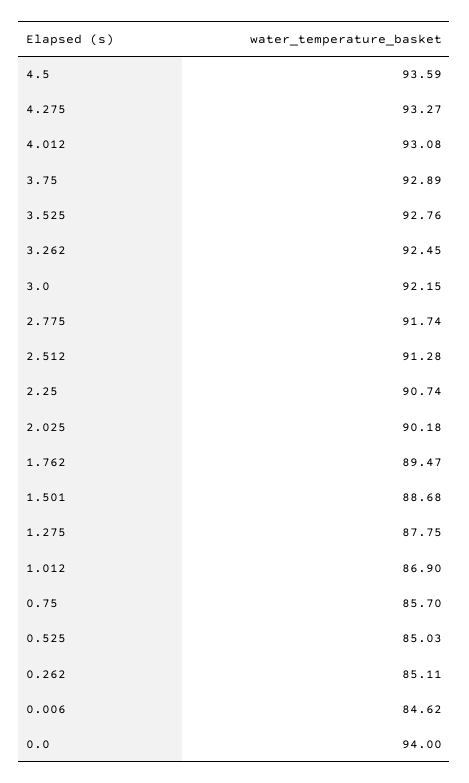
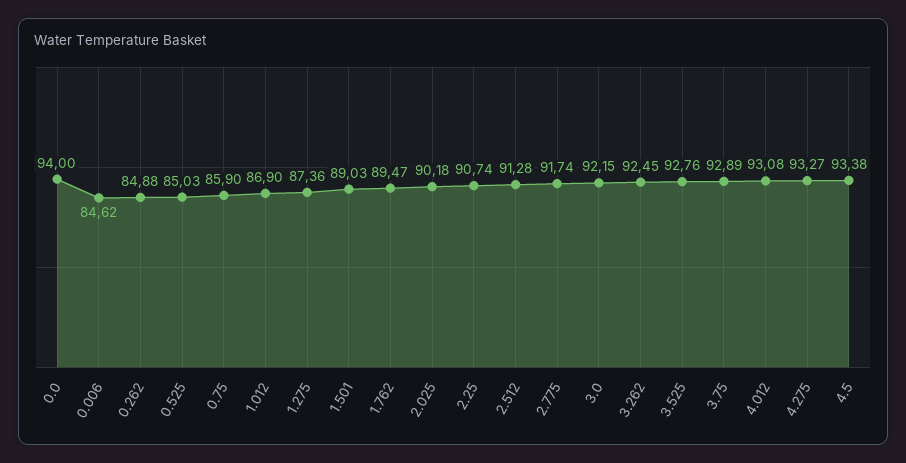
  {
-   "4.5": 93.59,
+   "4.5": 93.38,
    "4.275": 93.27,
    "4.012": 93.08,
    "3.75": 92.89,
    "3.525": 92.76,
    "3.262": 92.45,
    "3.0": 92.15,
    "2.775": 91.74,
    "2.512": 91.28,
    "2.25": 90.74,
    "2.025": 90.18,
    "1.762": 89.47,
-   "1.501": 88.68,
+   "1.501": 89.03,
-   "1.275": 87.75,
+   "1.275": 87.36,
    "1.012": 86.9,
-   "0.75": 85.7,
+   "0.75": 85.9,
    "0.525": 85.03,
-   "0.262": 85.11,
+   "0.262": 84.88,
    "0.006": 84.62,
    "0.0": 94
  }

